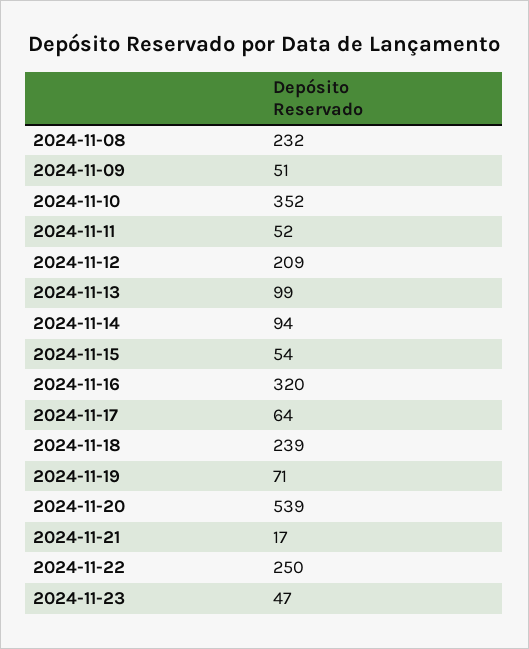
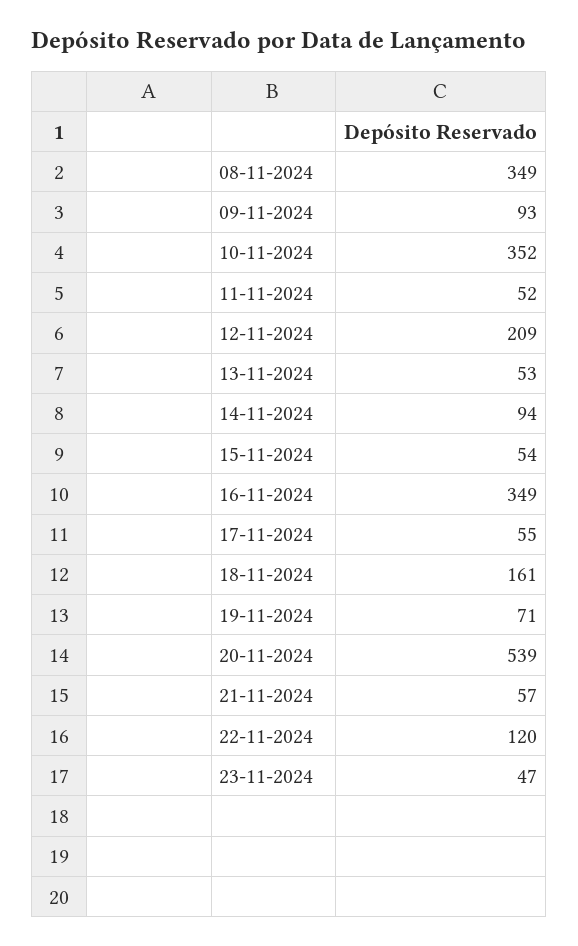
  {
-   "2024-11-08": 232,
+   "2024-11-08": 349,
-   "2024-11-09": 51,
+   "2024-11-09": 93,
    "2024-11-10": 352,
    "2024-11-11": 52,
    "2024-11-12": 209,
-   "2024-11-13": 99,
+   "2024-11-13": 53,
    "2024-11-14": 94,
    "2024-11-15": 54,
-   "2024-11-16": 320,
+   "2024-11-16": 349,
-   "2024-11-17": 64,
+   "2024-11-17": 55,
-   "2024-11-18": 239,
+   "2024-11-18": 161,
    "2024-11-19": 71,
    "2024-11-20": 539,
-   "2024-11-21": 17,
+   "2024-11-21": 57,
-   "2024-11-22": 250,
+   "2024-11-22": 120,
    "2024-11-23": 47
  }

